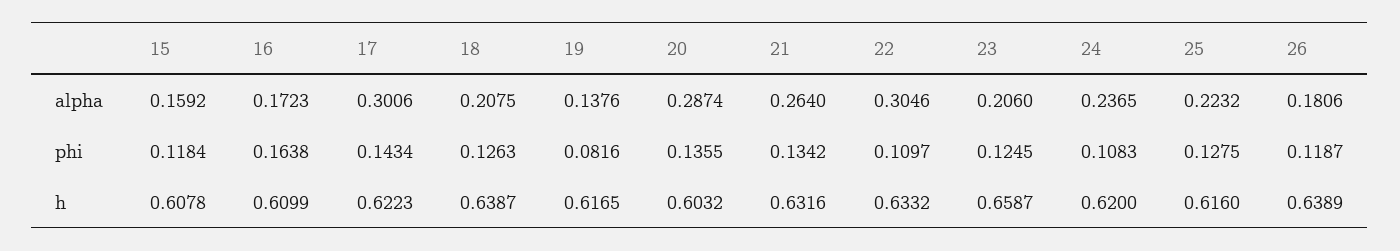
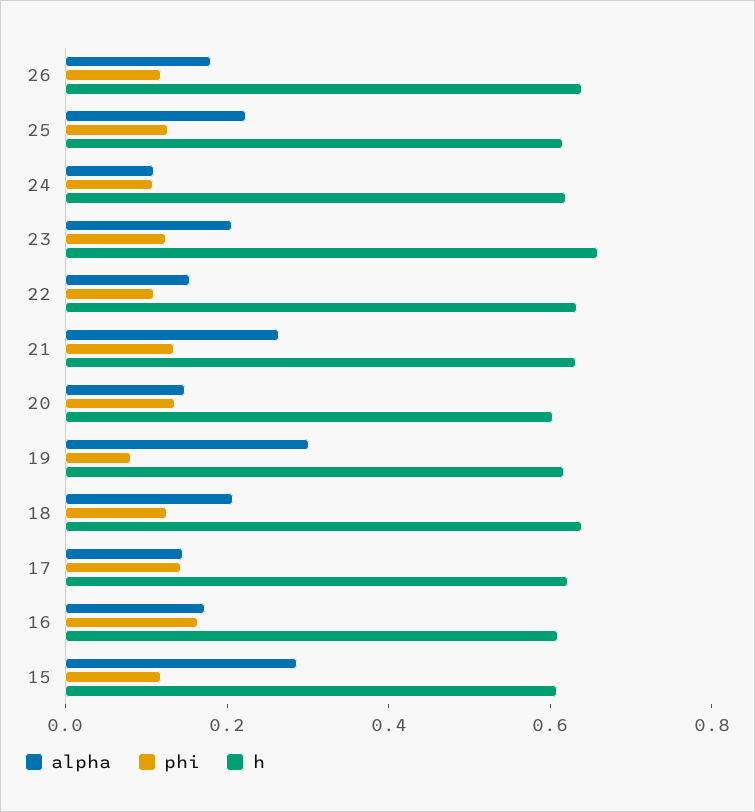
  {
    "alpha": {
-     "15": 0.1592,
+     "15": 0.3,
      "16": 0.1723,
-     "17": 0.3006,
+     "17": 0.15,
      "18": 0.2075,
-     "19": 0.1376,
+     "19": 0.3,
-     "20": 0.2874,
+     "20": 0.15,
      "21": 0.264,
-     "22": 0.3046,
+     "22": 0.15,
      "23": 0.206,
-     "24": 0.2365,
+     "24": 0.1,
      "25": 0.2232,
      "26": 0.1806
    },
    "phi": {
      "15": 0.1184,
      "16": 0.1638,
      "17": 0.1434,
      "18": 0.1263,
      "19": 0.0816,
      "20": 0.1355,
      "21": 0.1342,
      "22": 0.1097,
      "23": 0.1245,
      "24": 0.1083,
      "25": 0.1275,
      "26": 0.1187
    },
    "h": {
      "15": 0.6078,
      "16": 0.6099,
      "17": 0.6223,
      "18": 0.6387,
      "19": 0.6165,
      "20": 0.6032,
      "21": 0.6316,
      "22": 0.6332,
      "23": 0.6587,
      "24": 0.62,
      "25": 0.616,
      "26": 0.6389
    }
  }

